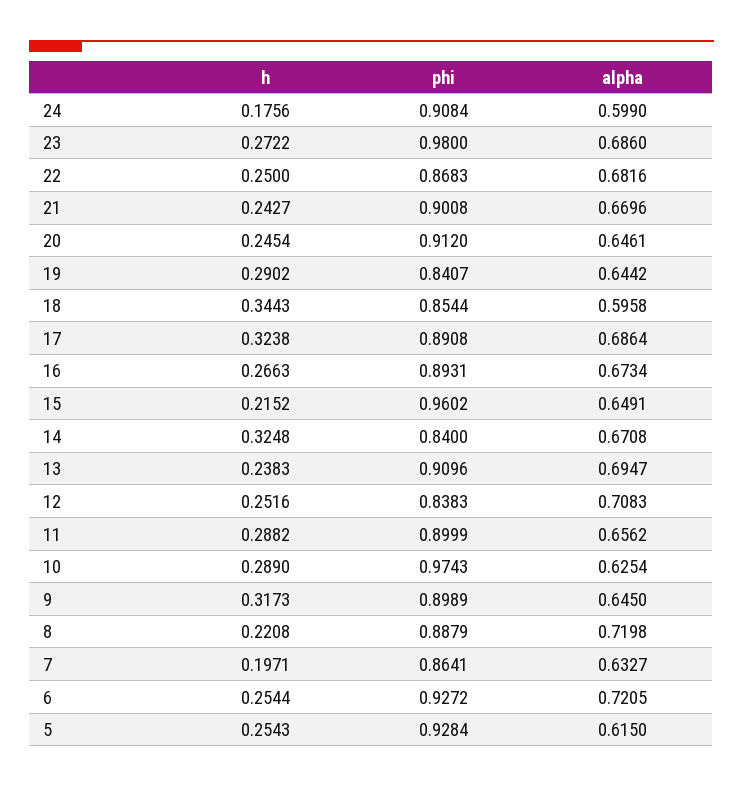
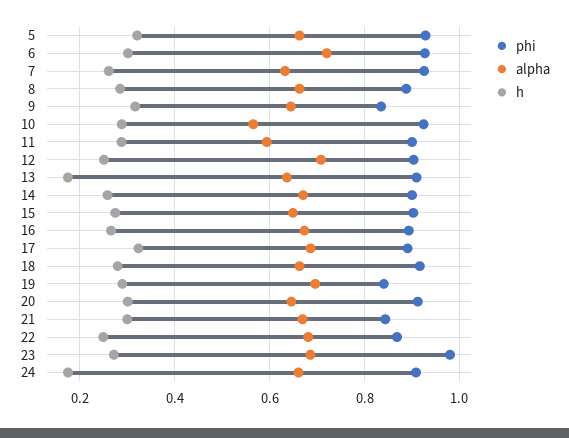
  {
    "h": {
      "24": 0.1756,
      "23": 0.2722,
      "22": 0.25,
-     "21": 0.2427,
+     "21": 0.3,
-     "20": 0.2454,
+     "20": 0.3,
      "19": 0.2902,
-     "18": 0.3443,
+     "18": 0.28,
      "17": 0.3238,
      "16": 0.2663,
-     "15": 0.2152,
+     "15": 0.28,
-     "14": 0.3248,
+     "14": 0.26,
-     "13": 0.2383,
+     "13": 0.18,
      "12": 0.2516,
      "11": 0.2882,
      "10": 0.289,
      "9": 0.3173,
-     "8": 0.2208,
+     "8": 0.28,
-     "7": 0.1971,
+     "7": 0.26,
-     "6": 0.2544,
+     "6": 0.3,
-     "5": 0.2543
+     "5": 0.32
    },
    "phi": {
      "24": 0.9084,
      "23": 0.98,
      "22": 0.8683,
-     "21": 0.9008,
+     "21": 0.84,
      "20": 0.912,
      "19": 0.8407,
-     "18": 0.8544,
+     "18": 0.92,
      "17": 0.8908,
      "16": 0.8931,
-     "15": 0.9602,
+     "15": 0.9,
-     "14": 0.84,
+     "14": 0.9,
      "13": 0.9096,
-     "12": 0.8383,
+     "12": 0.9,
      "11": 0.8999,
-     "10": 0.9743,
+     "10": 0.92,
-     "9": 0.8989,
+     "9": 0.84,
      "8": 0.8879,
-     "7": 0.8641,
+     "7": 0.92,
      "6": 0.9272,
      "5": 0.9284
    },
    "alpha": {
-     "24": 0.599,
+     "24": 0.66,
      "23": 0.686,
      "22": 0.6816,
      "21": 0.6696,
      "20": 0.6461,
-     "19": 0.6442,
+     "19": 0.7,
-     "18": 0.5958,
+     "18": 0.66,
      "17": 0.6864,
      "16": 0.6734,
      "15": 0.6491,
      "14": 0.6708,
-     "13": 0.6947,
+     "13": 0.64,
      "12": 0.7083,
-     "11": 0.6562,
+     "11": 0.6,
-     "10": 0.6254,
+     "10": 0.56,
      "9": 0.645,
-     "8": 0.7198,
+     "8": 0.66,
      "7": 0.6327,
      "6": 0.7205,
-     "5": 0.615
+     "5": 0.66
    }
  }

